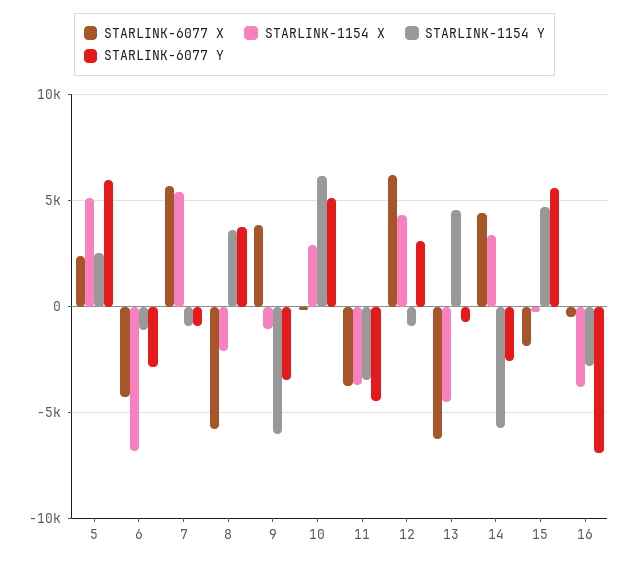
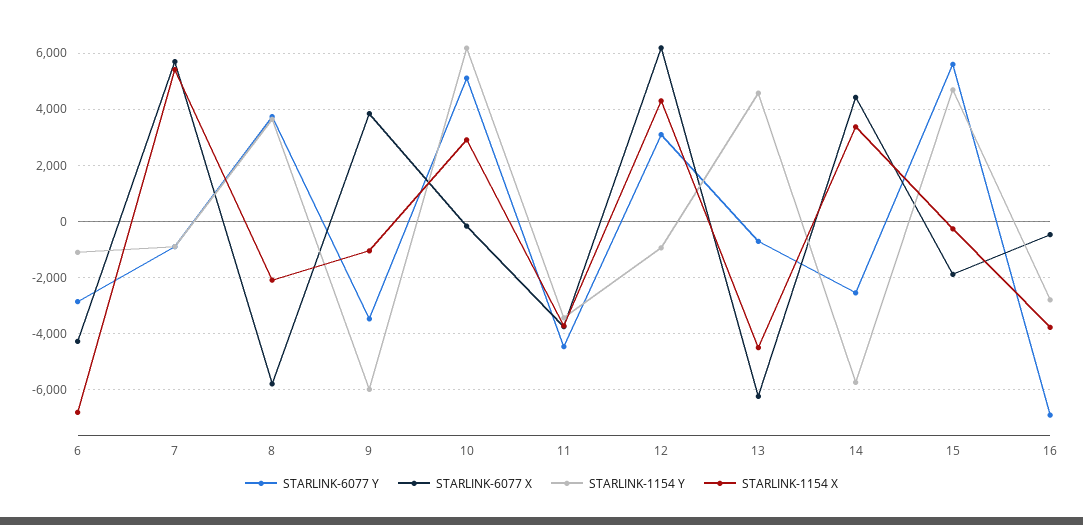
  {
    "STARLINK-6077 X": {
-     "5": 2500,
      "6": -4250,
      "7": 5750,
      "8": -5750,
      "9": 3750,
      "10": -250,
      "11": -3750,
      "12": 6250,
      "13": -6250,
      "14": 4500,
      "15": -2000,
      "16": -500
    },
    "STARLINK-1154 X": {
-     "5": 5000,
      "6": -6750,
      "7": 5500,
      "8": -2000,
      "9": -1000,
      "10": 3000,
      "11": -3750,
      "12": 4250,
      "13": -4500,
      "14": 3250,
      "15": -250,
      "16": -3750
    },
    "STARLINK-1154 Y": {
-     "5": 2500,
      "6": -1000,
      "7": -1000,
      "8": 3750,
      "9": -6000,
      "10": 6250,
      "11": -3500,
      "12": -1000,
      "13": 4500,
      "14": -5750,
      "15": 4750,
      "16": -2750
    },
    "STARLINK-6077 Y": {
-     "5": 6000,
      "6": -2750,
      "7": -1000,
      "8": 3750,
      "9": -3500,
      "10": 5000,
      "11": -4500,
      "12": 3000,
      "13": -750,
      "14": -2500,
      "15": 5500,
      "16": -7000
    }
  }

